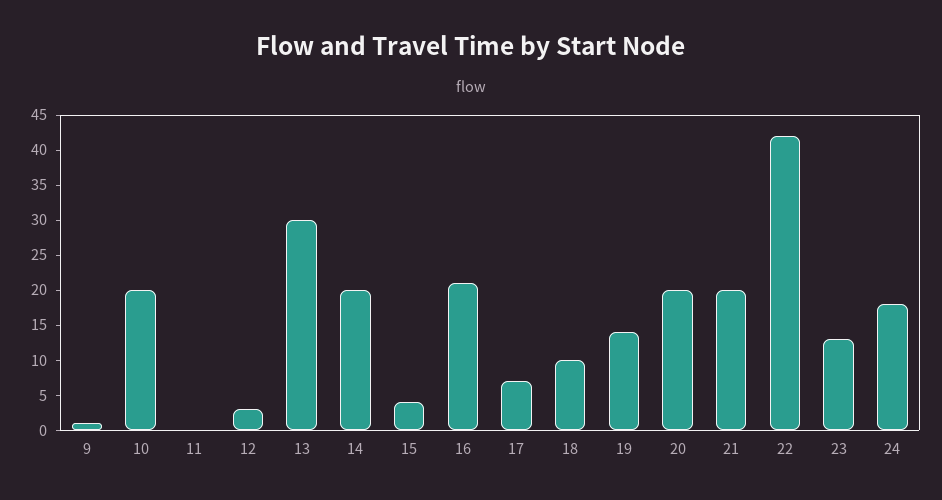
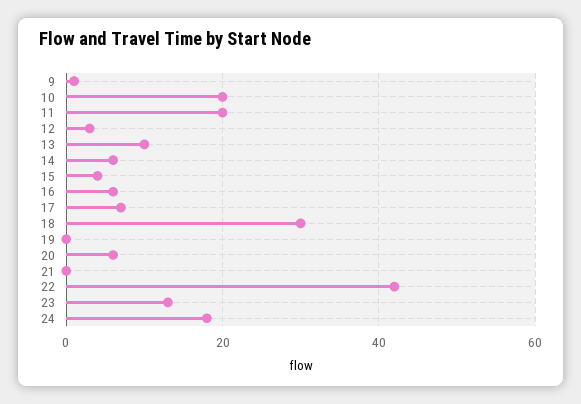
  {
    "9": 0,
    "10": 20,
-   "11": 0,
+   "11": 20,
    "12": 5,
-   "13": 30,
+   "13": 10,
-   "14": 20,
+   "14": 5,
    "15": 5,
-   "16": 20,
+   "16": 5,
    "17": 5,
-   "18": 10,
+   "18": 30,
-   "19": 15,
+   "19": 0,
-   "20": 20,
+   "20": 5,
-   "21": 20,
+   "21": 0,
    "22": 40,
    "23": 15,
    "24": 20
  }

